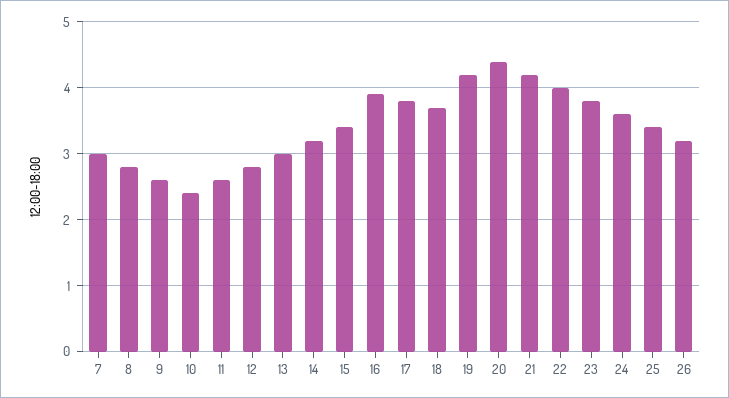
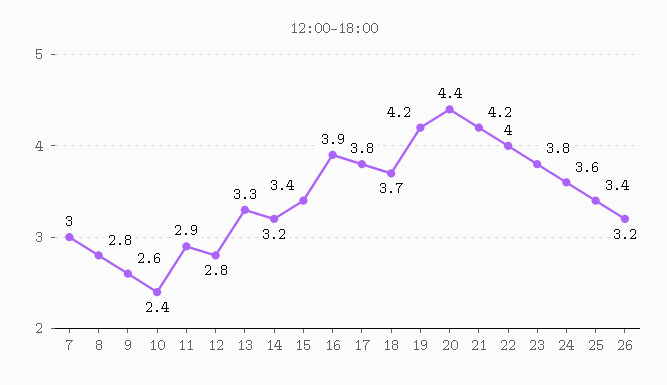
  {
    "7": 3,
    "8": 2.8,
    "9": 2.6,
    "10": 2.4,
-   "11": 2.6,
+   "11": 2.9,
    "12": 2.8,
-   "13": 3,
+   "13": 3.3,
    "14": 3.2,
    "15": 3.4,
    "16": 3.9,
    "17": 3.8,
    "18": 3.7,
    "19": 4.2,
    "20": 4.4,
    "21": 4.2,
    "22": 4,
    "23": 3.8,
    "24": 3.6,
    "25": 3.4,
    "26": 3.2
  }

